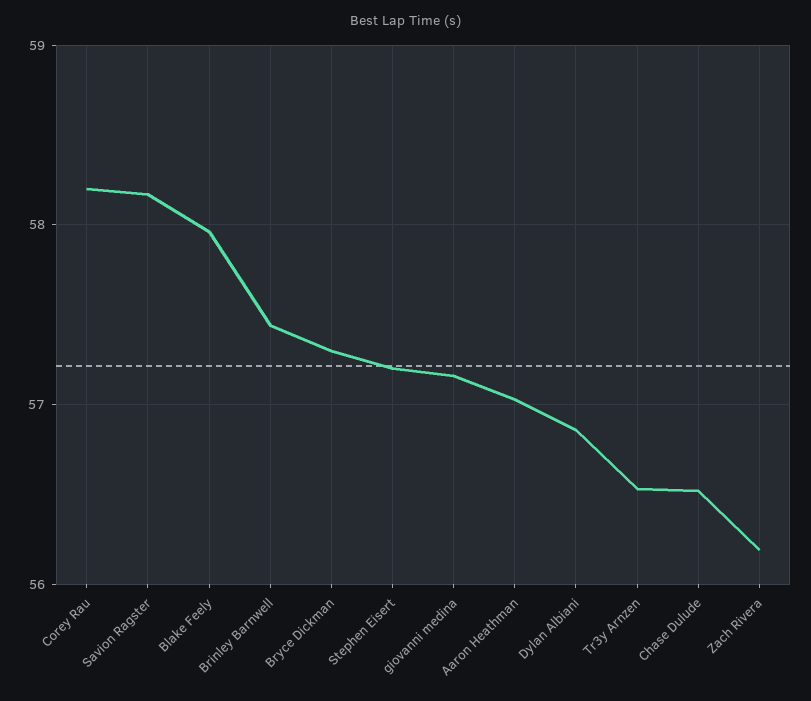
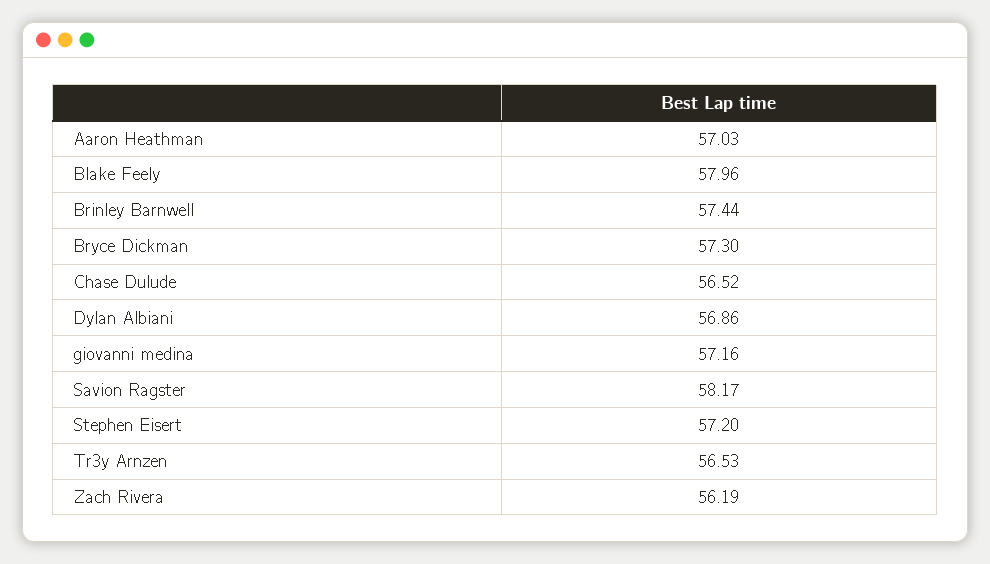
  {
-   "Corey Rau": 58.2,
    "Savion Ragster": 58.17,
    "Blake Feely": 57.96,
    "Brinley Barnwell": 57.44,
    "Bryce Dickman": 57.3,
    "Stephen Eisert": 57.2,
    "giovanni medina": 57.16,
    "Aaron Heathman": 57.03,
    "Dylan Albiani": 56.86,
    "Tr3y Arnzen": 56.53,
    "Chase Dulude": 56.52,
    "Zach Rivera": 56.19
  }

